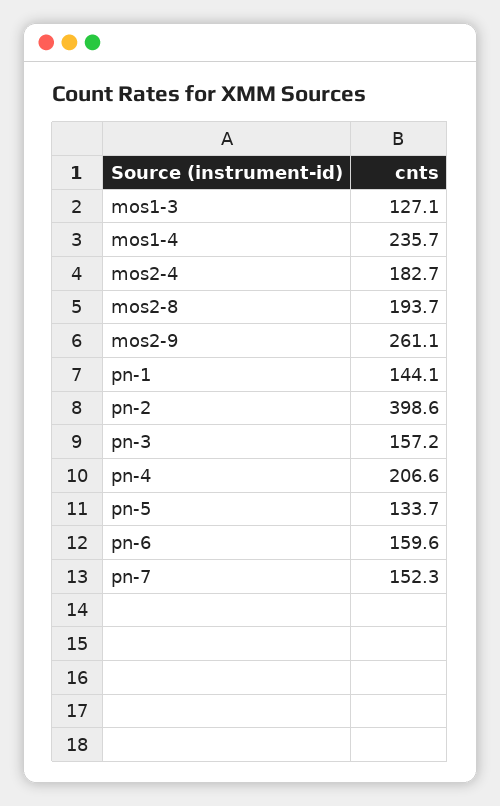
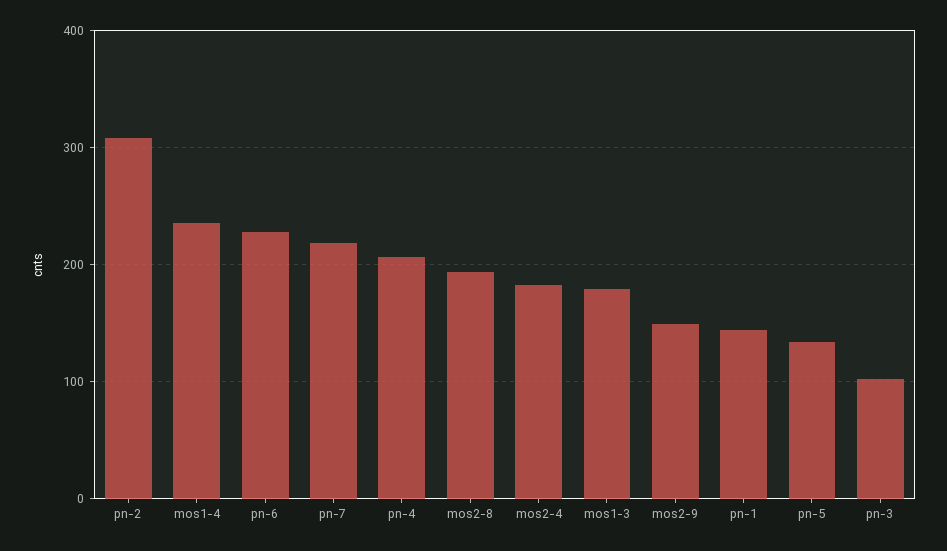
  {
-   "mos1-3": 127.1,
+   "mos1-3": 180,
    "mos1-4": 235.7,
    "mos2-4": 182.7,
    "mos2-8": 193.7,
-   "mos2-9": 261.1,
+   "mos2-9": 150,
    "pn-1": 144.1,
-   "pn-2": 398.6,
+   "pn-2": 310,
-   "pn-3": 157.2,
+   "pn-3": 100,
    "pn-4": 206.6,
    "pn-5": 133.7,
-   "pn-6": 159.6,
+   "pn-6": 230,
-   "pn-7": 152.3
+   "pn-7": 220
  }

